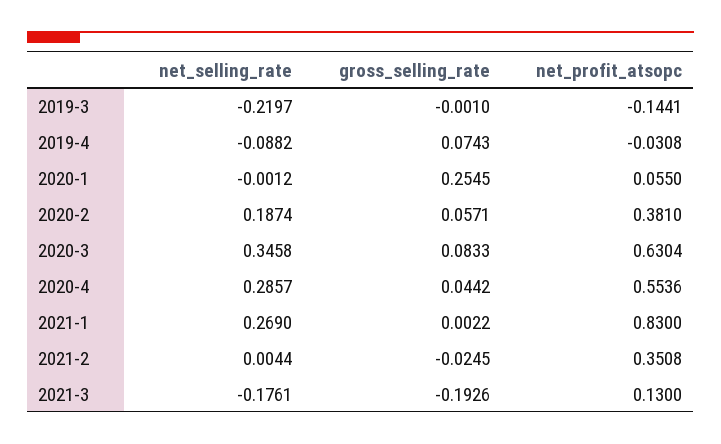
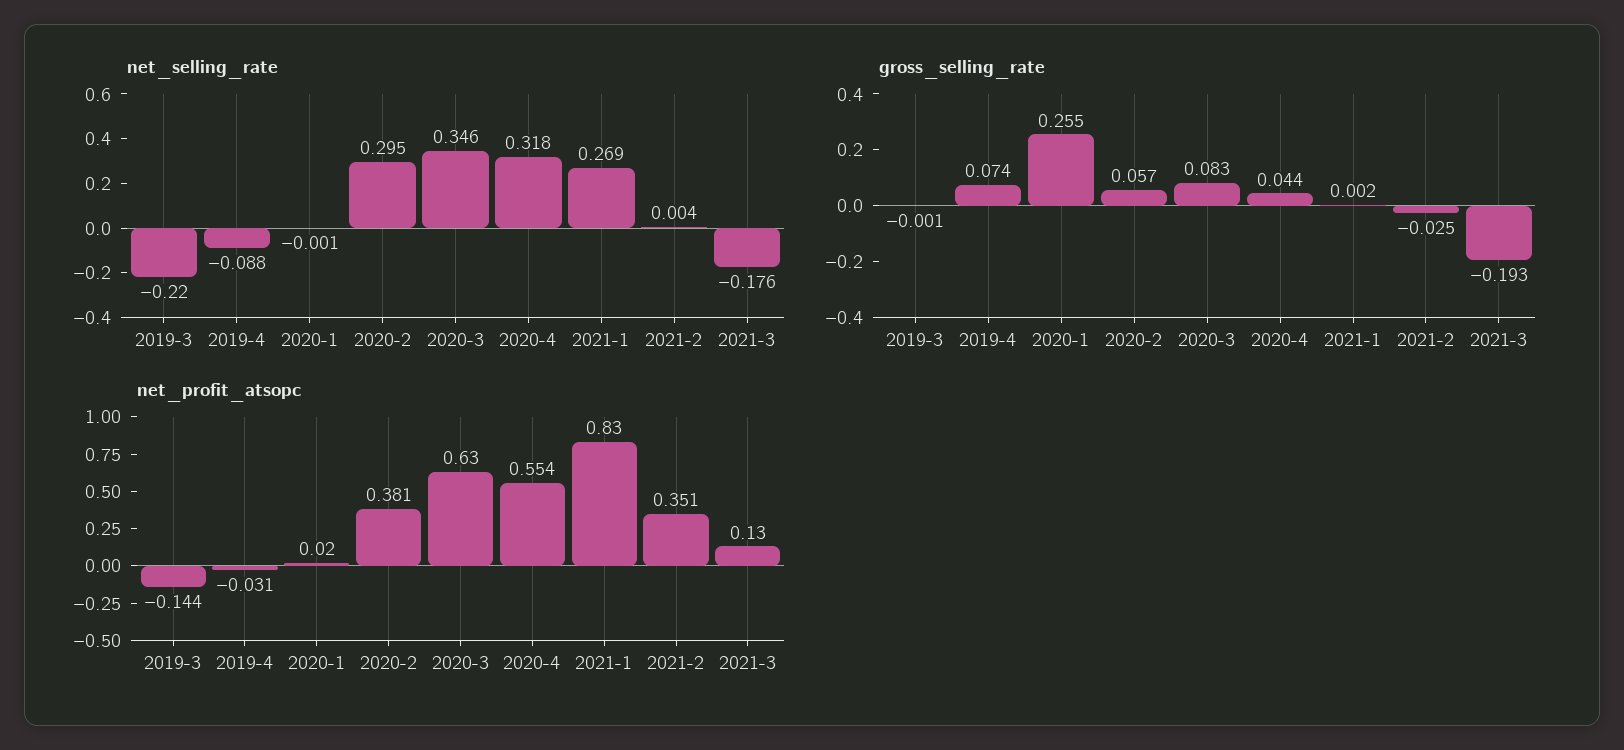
  {
    "net_selling_rate": {
      "2019-3": -0.2197,
      "2019-4": -0.0882,
      "2020-1": -0.0012,
-     "2020-2": 0.1874,
+     "2020-2": 0.295,
      "2020-3": 0.3458,
-     "2020-4": 0.2857,
+     "2020-4": 0.318,
      "2021-1": 0.269,
      "2021-2": 0.0044,
      "2021-3": -0.1761
    },
    "gross_selling_rate": {
      "2019-3": -0.001,
      "2019-4": 0.0743,
      "2020-1": 0.2545,
      "2020-2": 0.0571,
      "2020-3": 0.0833,
      "2020-4": 0.0442,
      "2021-1": 0.0022,
      "2021-2": -0.0245,
      "2021-3": -0.1926
    },
    "net_profit_atsopc": {
      "2019-3": -0.1441,
      "2019-4": -0.0308,
-     "2020-1": 0.055,
+     "2020-1": 0.02,
      "2020-2": 0.381,
      "2020-3": 0.6304,
      "2020-4": 0.5536,
      "2021-1": 0.83,
      "2021-2": 0.3508,
      "2021-3": 0.13
    }
  }

